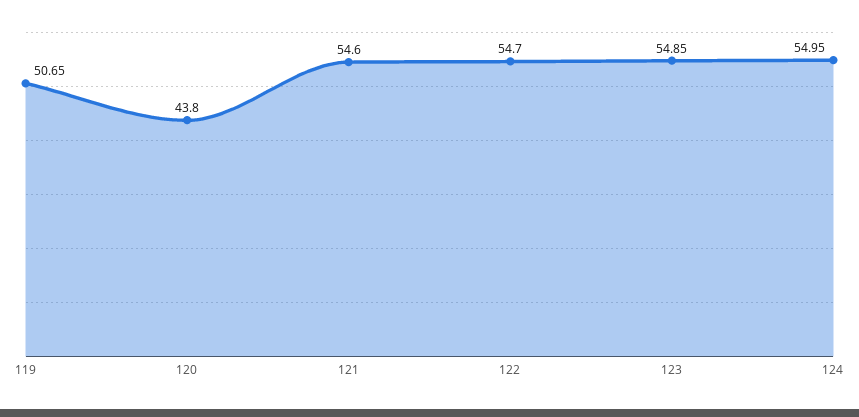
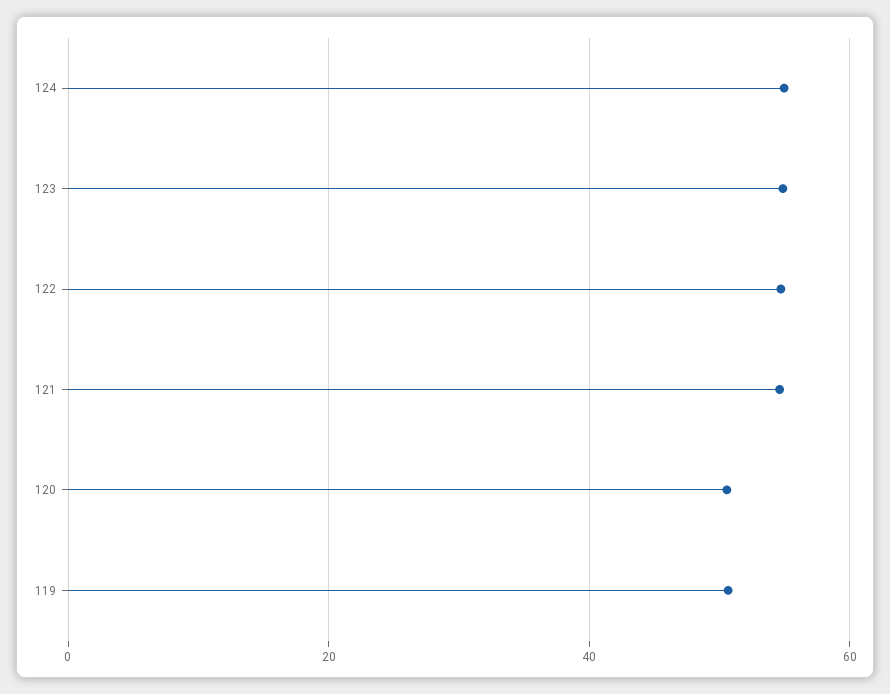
  {
    "119": 50.65,
-   "120": 43.8,
+   "120": 50,
    "121": 54.6,
    "122": 54.7,
    "123": 54.85,
    "124": 54.95
  }

